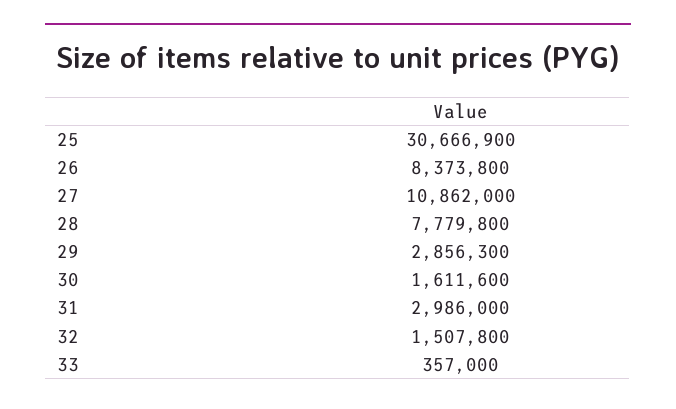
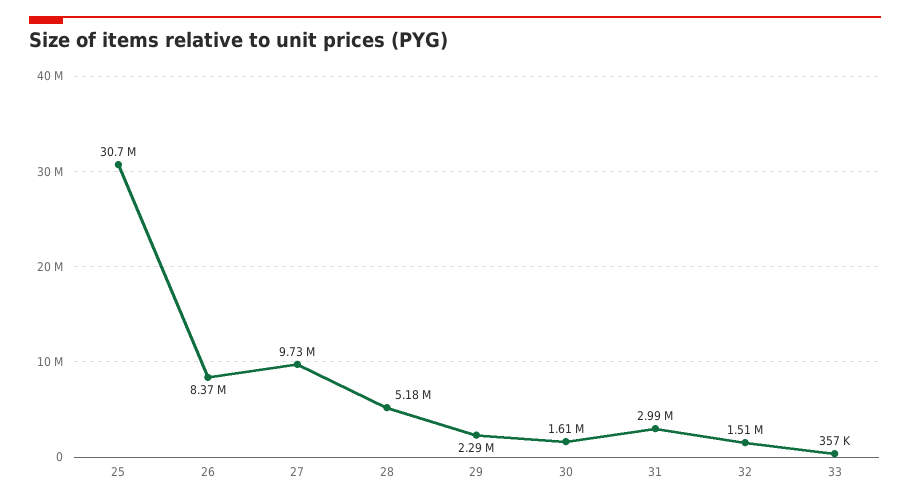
  {
    "25": 30666900,
    "26": 8373800,
-   "27": 10862000,
+   "27": 9730000,
-   "28": 7779800,
+   "28": 5180000,
-   "29": 2856300,
+   "29": 2290000,
    "30": 1611600,
    "31": 2986000,
    "32": 1507800,
    "33": 357000
  }

